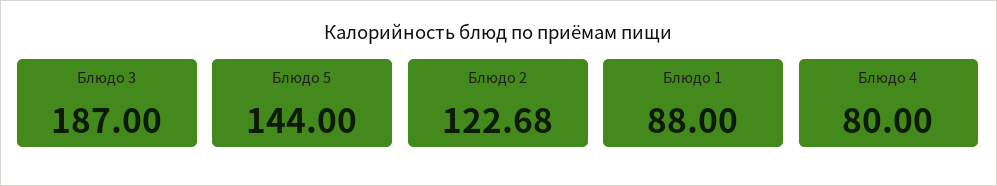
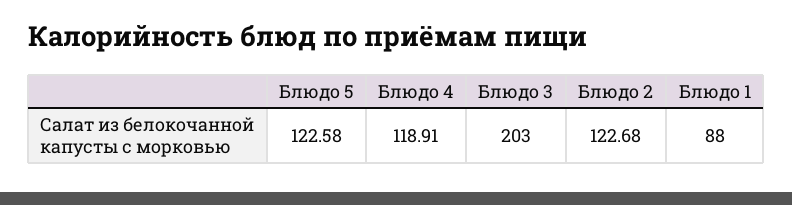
  {
-   "Блюдо 3": 187,
+   "Блюдо 3": 203,
-   "Блюдо 5": 144,
+   "Блюдо 5": 122.58,
    "Блюдо 2": 122.68,
    "Блюдо 1": 88,
-   "Блюдо 4": 80
+   "Блюдо 4": 118.91
  }

